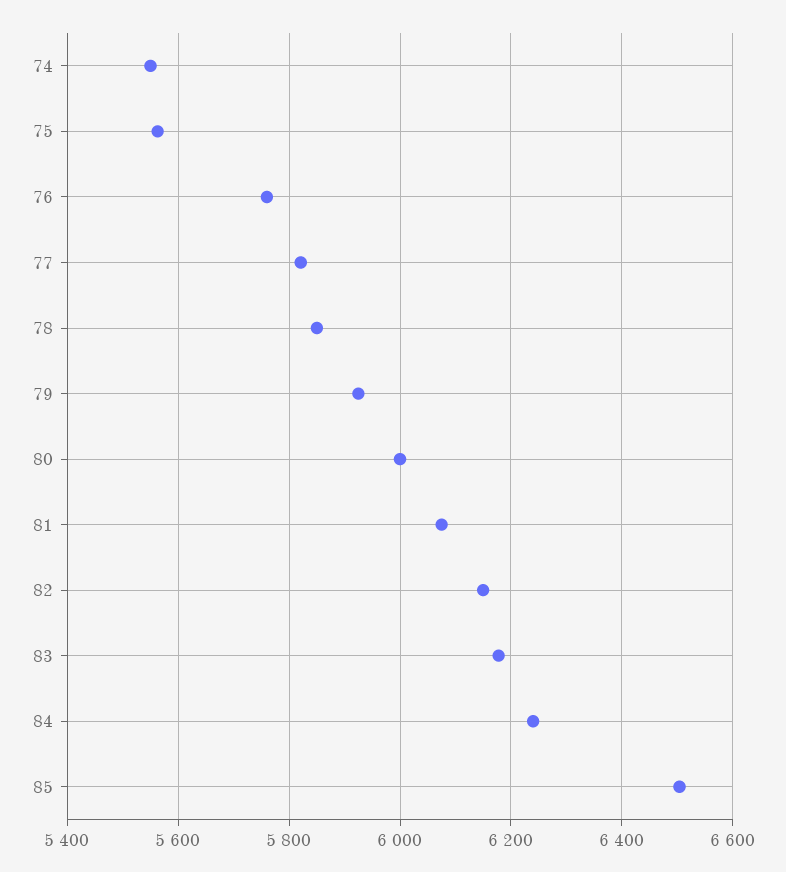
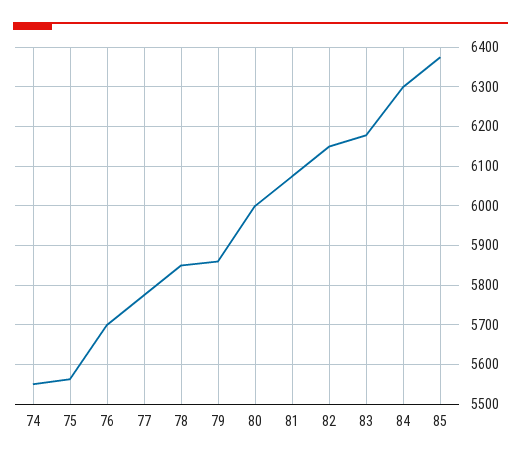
  {
    "74": 5560,
    "75": 5560,
-   "76": 5760,
+   "76": 5700,
-   "77": 5820,
+   "77": 5780,
    "78": 5860,
-   "79": 5920,
+   "79": 5860,
    "80": 6000,
    "81": 6080,
    "82": 6160,
    "83": 6180,
-   "84": 6240,
+   "84": 6300,
-   "85": 6500
+   "85": 6380
  }

